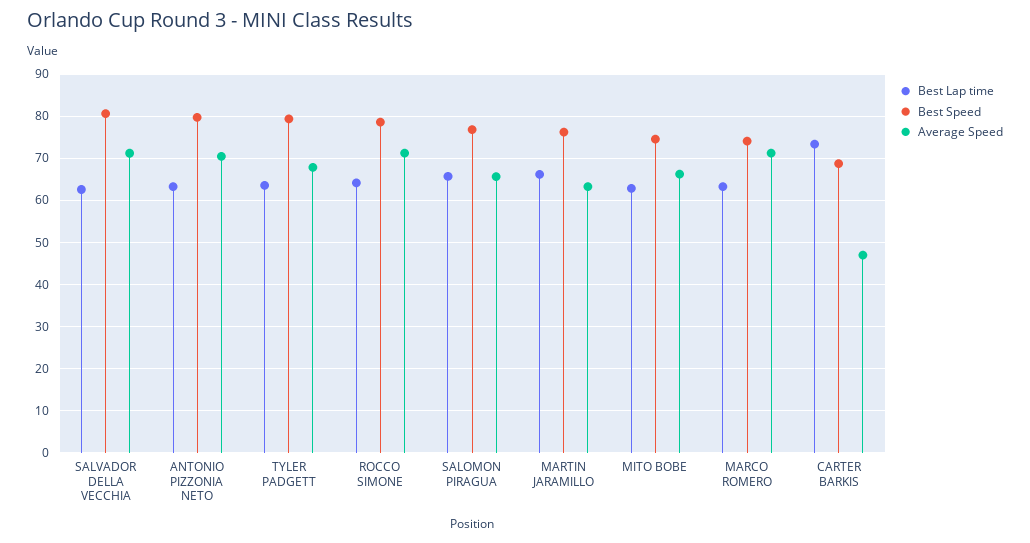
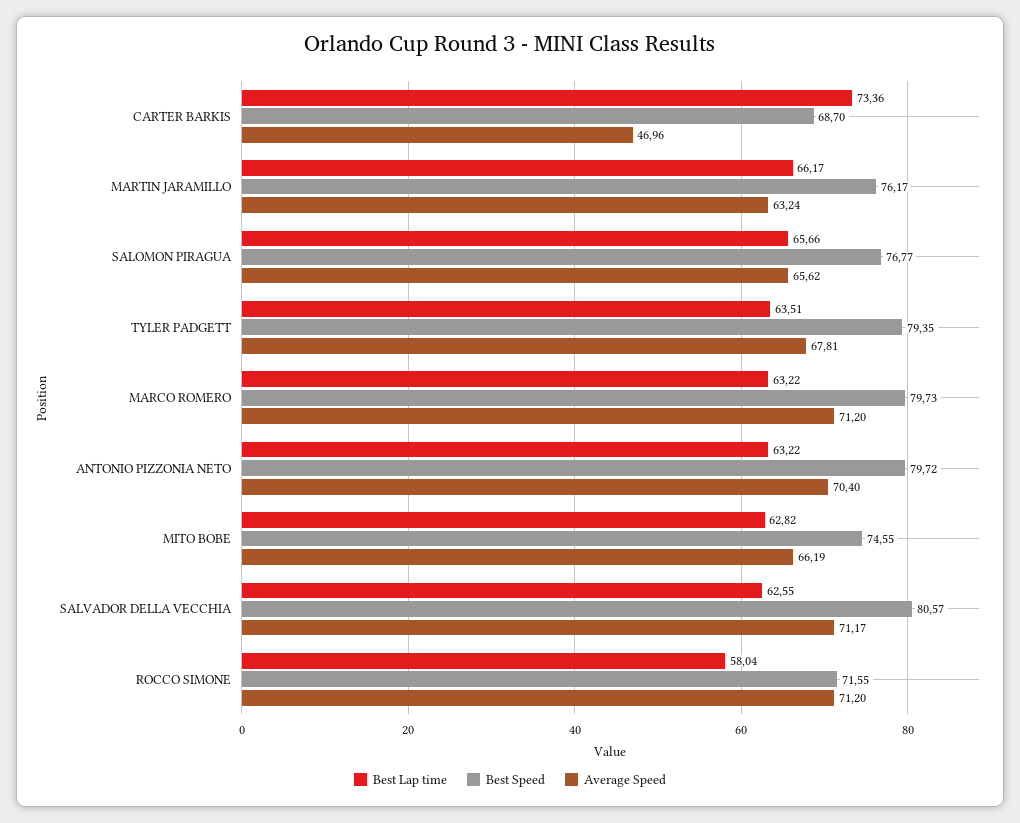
  {
    "Best Lap time": {
      "SALVADOR DELLA VECCHIA": 62.55,
      "ANTONIO PIZZONIA NETO": 63.22,
      "TYLER PADGETT": 63.51,
-     "ROCCO SIMONE": 64,
+     "ROCCO SIMONE": 58.04,
      "SALOMON PIRAGUA": 65.66,
      "MARTIN JARAMILLO": 66.17,
      "MITO BOBE": 62.82,
      "MARCO ROMERO": 63.22,
      "CARTER BARKIS": 73.36
    },
    "Best Speed": {
      "SALVADOR DELLA VECCHIA": 80.57,
      "ANTONIO PIZZONIA NETO": 79.72,
      "TYLER PADGETT": 79.35,
-     "ROCCO SIMONE": 78,
+     "ROCCO SIMONE": 71.55,
      "SALOMON PIRAGUA": 76.77,
      "MARTIN JARAMILLO": 76.17,
      "MITO BOBE": 74.55,
-     "MARCO ROMERO": 74,
+     "MARCO ROMERO": 79.73,
      "CARTER BARKIS": 68.7
    },
    "Average Speed": {
      "SALVADOR DELLA VECCHIA": 71.17,
      "ANTONIO PIZZONIA NETO": 70.4,
      "TYLER PADGETT": 67.81,
      "ROCCO SIMONE": 71.2,
      "SALOMON PIRAGUA": 65.62,
      "MARTIN JARAMILLO": 63.24,
      "MITO BOBE": 66.19,
      "MARCO ROMERO": 71.2,
      "CARTER BARKIS": 46.96
    }
  }

